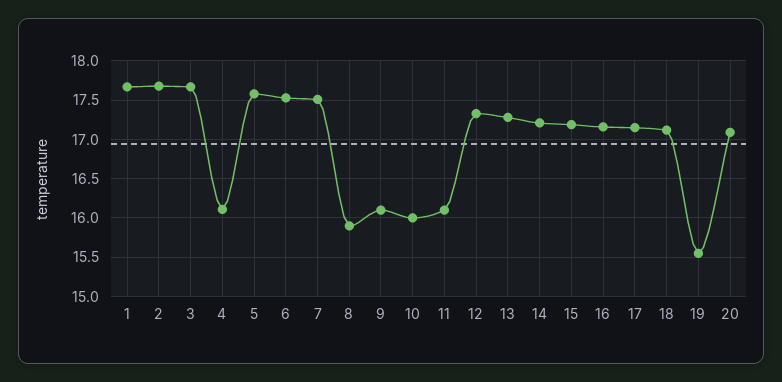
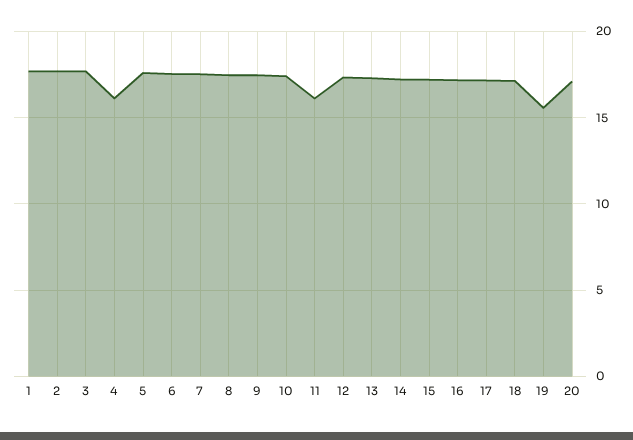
  {
    "1": 17.7,
    "2": 17.7,
    "3": 17.7,
    "4": 16.1,
    "5": 17.6,
    "6": 17.5,
    "7": 17.5,
-   "8": 15.9,
+   "8": 17.5,
-   "9": 16.1,
+   "9": 17.5,
-   "10": 16,
+   "10": 17.5,
    "11": 16.1,
    "12": 17.3,
    "13": 17.3,
    "14": 17.2,
    "15": 17.2,
    "16": 17.2,
    "17": 17.2,
    "18": 17.1,
    "19": 15.6,
    "20": 17.1
  }

